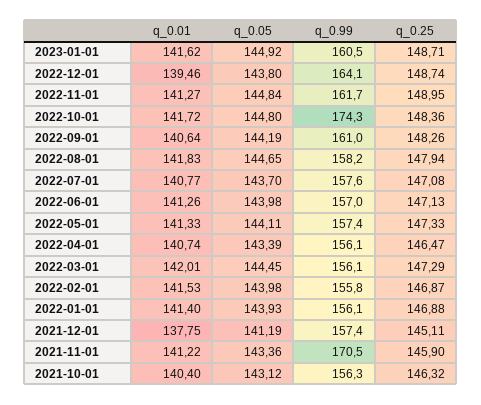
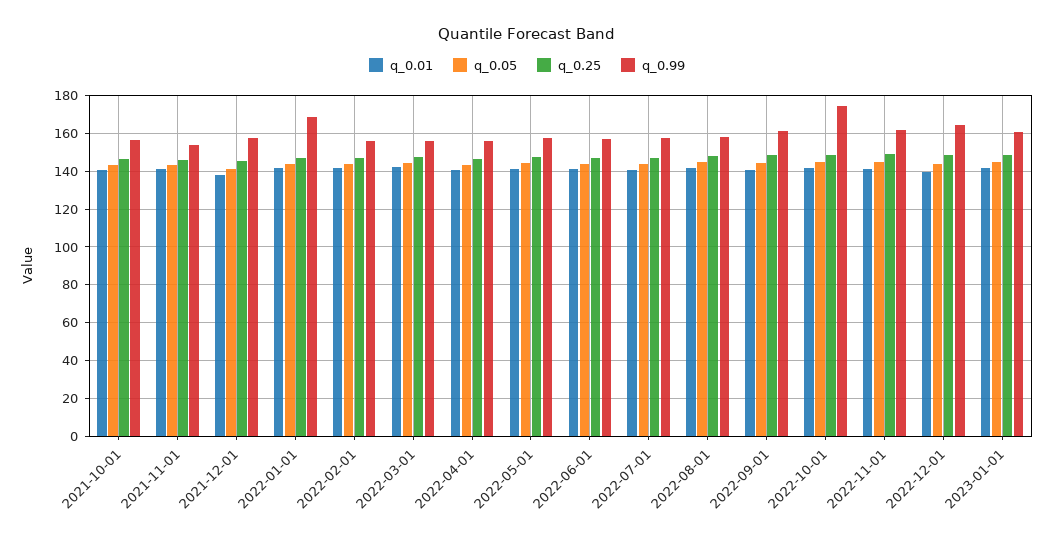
  {
    "q_0.01": {
      "2023-01-01": 141.62,
      "2022-12-01": 139.46,
      "2022-11-01": 141.27,
      "2022-10-01": 141.72,
      "2022-09-01": 140.64,
      "2022-08-01": 141.83,
      "2022-07-01": 140.77,
      "2022-06-01": 141.26,
      "2022-05-01": 141.33,
      "2022-04-01": 140.74,
      "2022-03-01": 142.01,
      "2022-02-01": 141.53,
      "2022-01-01": 141.4,
      "2021-12-01": 137.75,
      "2021-11-01": 141.22,
      "2021-10-01": 140.4
    },
    "q_0.05": {
      "2023-01-01": 144.92,
      "2022-12-01": 143.8,
      "2022-11-01": 144.84,
      "2022-10-01": 144.8,
      "2022-09-01": 144.19,
      "2022-08-01": 144.65,
      "2022-07-01": 143.7,
      "2022-06-01": 143.98,
      "2022-05-01": 144.11,
      "2022-04-01": 143.39,
      "2022-03-01": 144.45,
      "2022-02-01": 143.98,
      "2022-01-01": 143.93,
      "2021-12-01": 141.19,
      "2021-11-01": 143.36,
      "2021-10-01": 143.12
    },
    "q_0.99": {
      "2023-01-01": 160.5,
      "2022-12-01": 164.1,
      "2022-11-01": 161.7,
      "2022-10-01": 174.3,
      "2022-09-01": 161,
      "2022-08-01": 158.2,
      "2022-07-01": 157.6,
      "2022-06-01": 157,
      "2022-05-01": 157.4,
      "2022-04-01": 156.1,
      "2022-03-01": 156.1,
      "2022-02-01": 155.8,
-     "2022-01-01": 156.1,
+     "2022-01-01": 170,
      "2021-12-01": 157.4,
-     "2021-11-01": 170.5,
+     "2021-11-01": 155,
      "2021-10-01": 156.3
    },
    "q_0.25": {
      "2023-01-01": 148.71,
      "2022-12-01": 148.74,
      "2022-11-01": 148.95,
      "2022-10-01": 148.36,
      "2022-09-01": 148.26,
      "2022-08-01": 147.94,
      "2022-07-01": 147.08,
      "2022-06-01": 147.13,
      "2022-05-01": 147.33,
      "2022-04-01": 146.47,
      "2022-03-01": 147.29,
      "2022-02-01": 146.87,
      "2022-01-01": 146.88,
      "2021-12-01": 145.11,
      "2021-11-01": 145.9,
      "2021-10-01": 146.32
    }
  }

